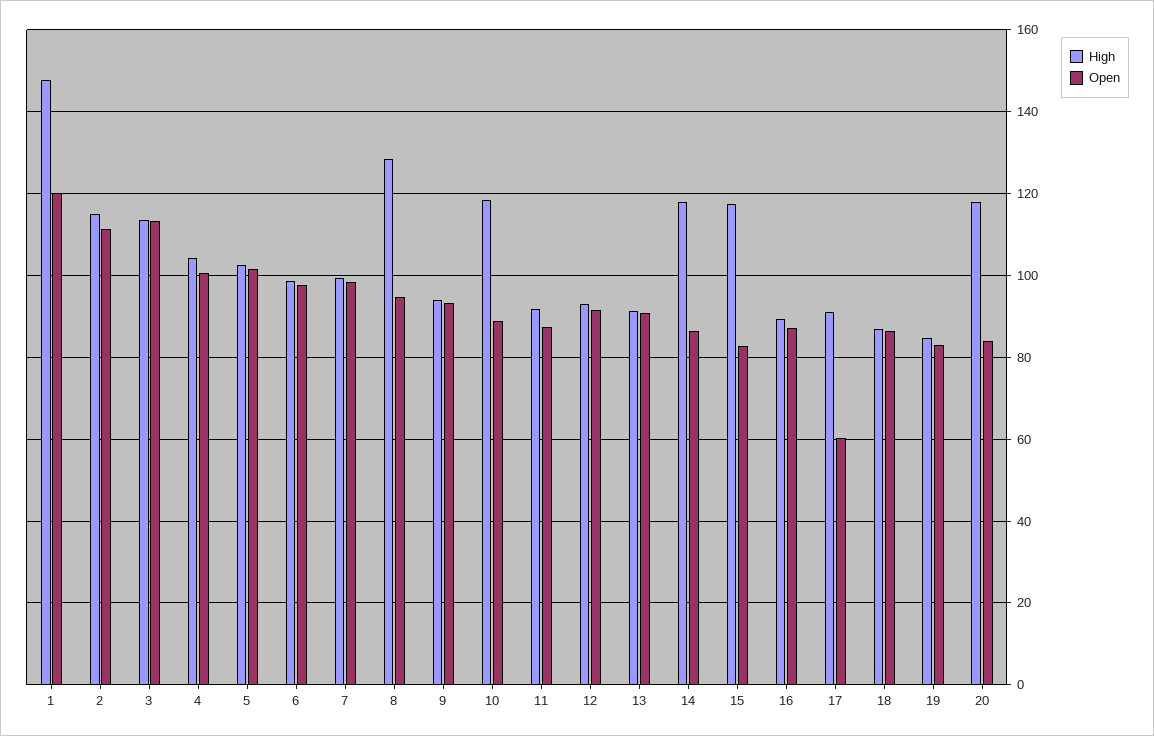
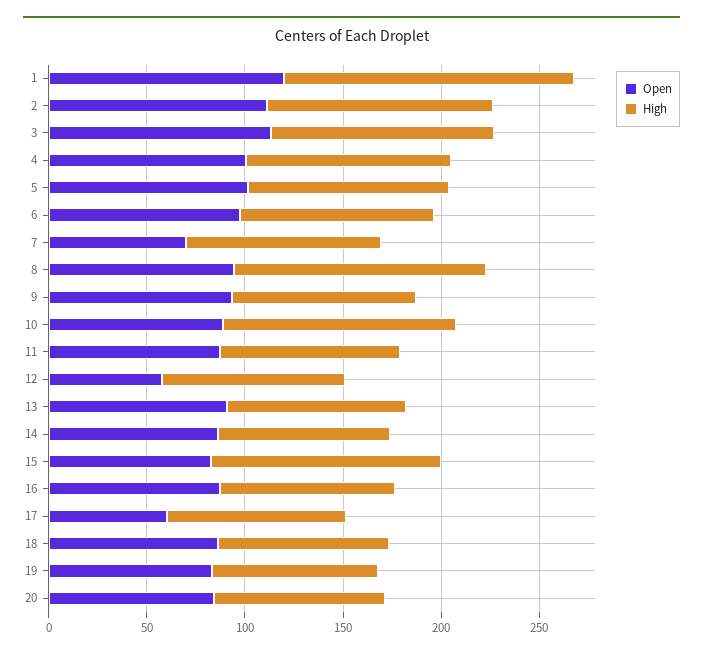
  {
    "High": {
      "1": 148,
      "2": 116,
      "3": 114,
      "4": 104,
      "5": 102,
      "6": 98,
      "7": 100,
      "8": 128,
      "9": 94,
      "10": 118,
      "11": 92,
      "12": 94,
      "13": 92,
-     "14": 118,
+     "14": 90,
      "15": 118,
      "16": 90,
      "17": 92,
      "18": 88,
      "19": 84,
-     "20": 118
+     "20": 90
    },
    "Open": {
      "1": 120,
      "2": 112,
      "3": 114,
      "4": 100,
      "5": 102,
      "6": 98,
-     "7": 98,
+     "7": 70,
      "8": 94,
      "9": 94,
      "10": 88,
      "11": 88,
-     "12": 92,
+     "12": 60,
      "13": 90,
      "14": 86,
      "15": 82,
      "16": 88,
      "17": 60,
      "18": 86,
      "19": 84,
      "20": 84
    }
  }

